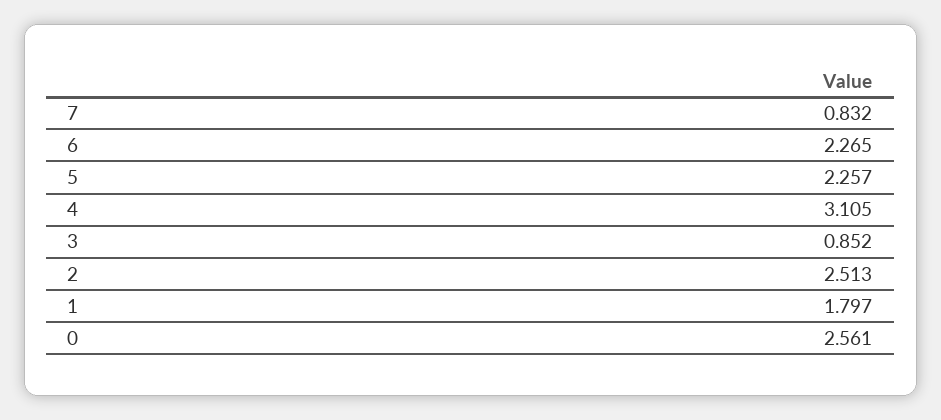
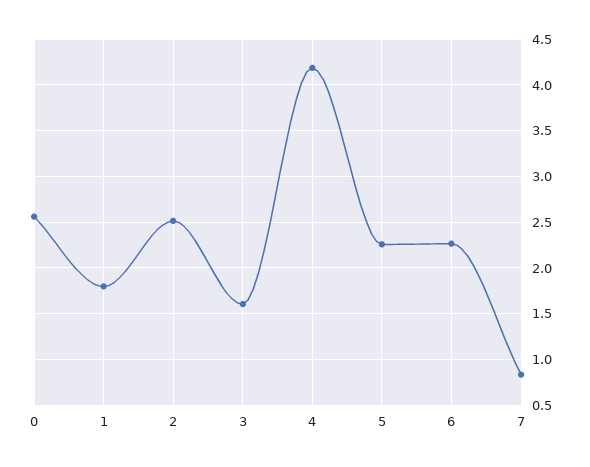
  {
    "7": 0.832,
    "6": 2.265,
    "5": 2.257,
-   "4": 3.105,
+   "4": 4.2,
-   "3": 0.852,
+   "3": 1.6,
    "2": 2.513,
    "1": 1.797,
    "0": 2.561
  }

